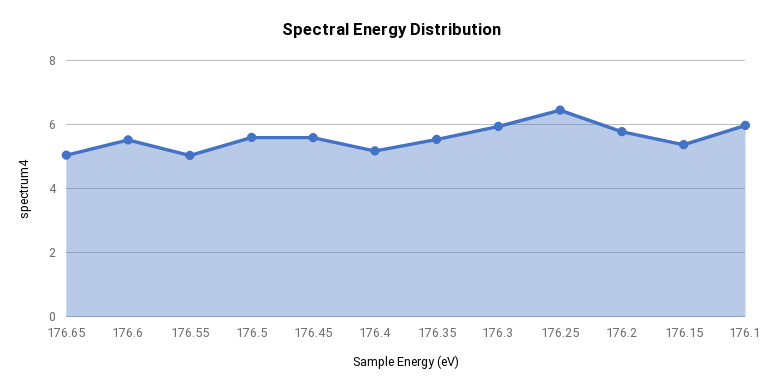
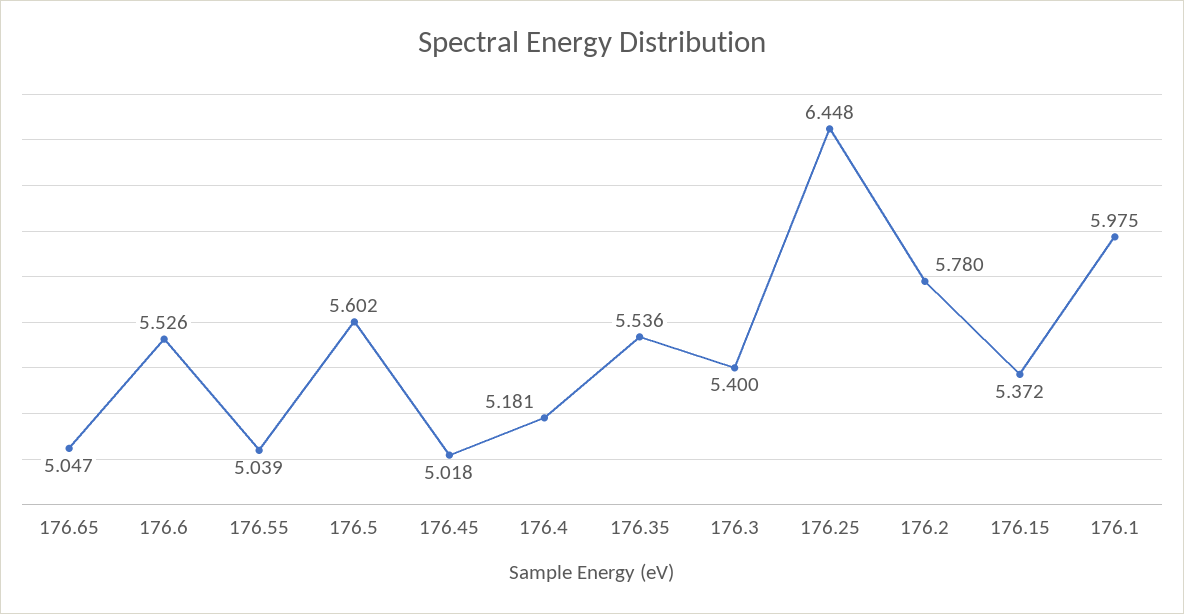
  {
    "176.65": 5.047,
    "176.6": 5.526,
    "176.55": 5.039,
    "176.5": 5.602,
-   "176.45": 5.6,
+   "176.45": 5.018,
    "176.4": 5.181,
    "176.35": 5.536,
-   "176.3": 6,
+   "176.3": 5.4,
    "176.25": 6.448,
    "176.2": 5.78,
    "176.15": 5.372,
    "176.1": 5.975
  }

